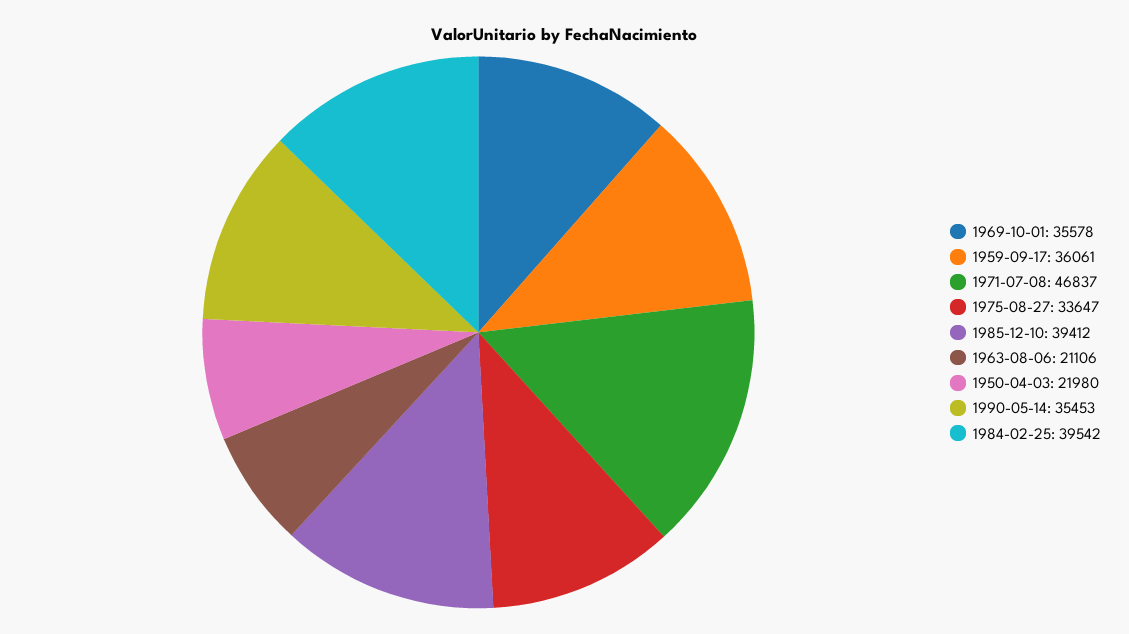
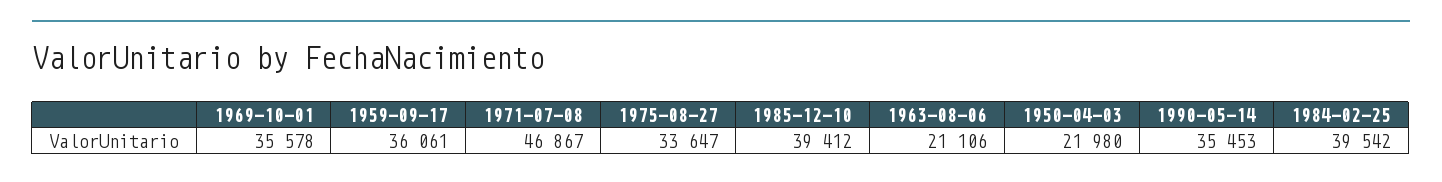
  {
    "1969-10-01": 35578,
    "1959-09-17": 36061,
-   "1971-07-08": 46837,
+   "1971-07-08": 46867,
    "1975-08-27": 33647,
    "1985-12-10": 39412,
    "1963-08-06": 21106,
    "1950-04-03": 21980,
    "1990-05-14": 35453,
    "1984-02-25": 39542
  }

